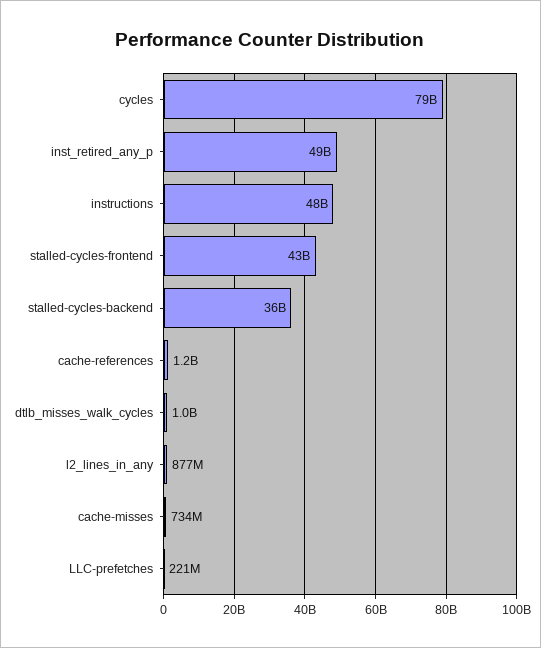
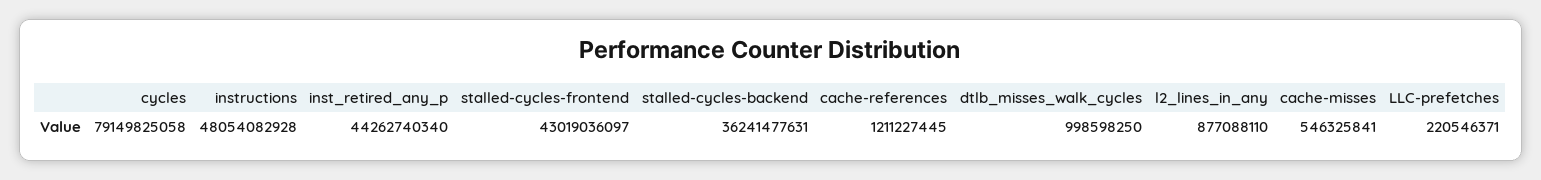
  {
    "cycles": 79149825058,
-   "inst_retired_any_p": 49000000000,
+   "inst_retired_any_p": 44262740340,
    "instructions": 48054082928,
    "stalled-cycles-frontend": 43019036097,
    "stalled-cycles-backend": 36241477631,
    "cache-references": 1211227445,
    "dtlb_misses_walk_cycles": 998598250,
    "l2_lines_in_any": 877088110,
-   "cache-misses": 734000000,
+   "cache-misses": 546325841,
    "LLC-prefetches": 220546371
  }

